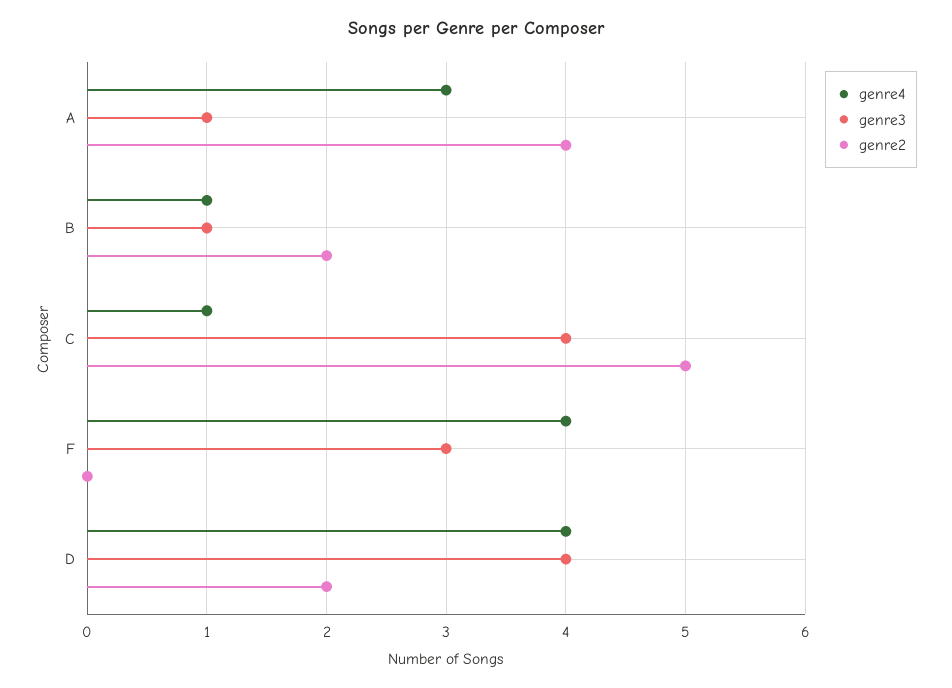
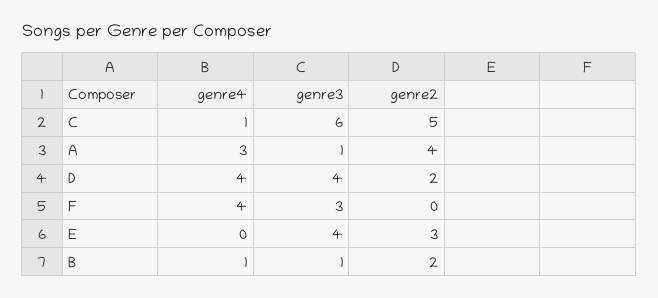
  {
    "genre4": {
      "A": 3,
      "B": 1,
      "C": 1,
      "F": 4,
-     "D": 4
+     "D": 4,
+     "E": 0
    },
    "genre3": {
      "A": 1,
      "B": 1,
-     "C": 4,
+     "C": 6,
      "F": 3,
-     "D": 4
+     "D": 4,
+     "E": 4
    },
    "genre2": {
      "A": 4,
      "B": 2,
      "C": 5,
      "F": 0,
-     "D": 2
+     "D": 2,
+     "E": 3
    }
  }

